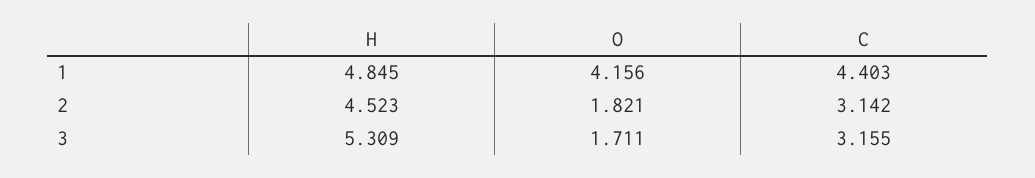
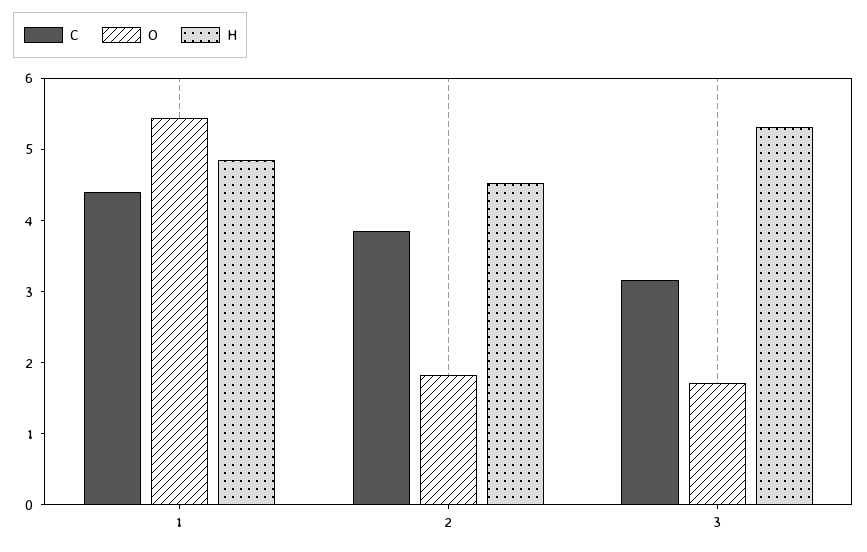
  {
    "H": {
      "1": 4.845,
      "2": 4.523,
      "3": 5.309
    },
    "O": {
-     "1": 4.156,
+     "1": 5.4,
      "2": 1.821,
      "3": 1.711
    },
    "C": {
      "1": 4.403,
-     "2": 3.142,
+     "2": 3.8,
      "3": 3.155
    }
  }

